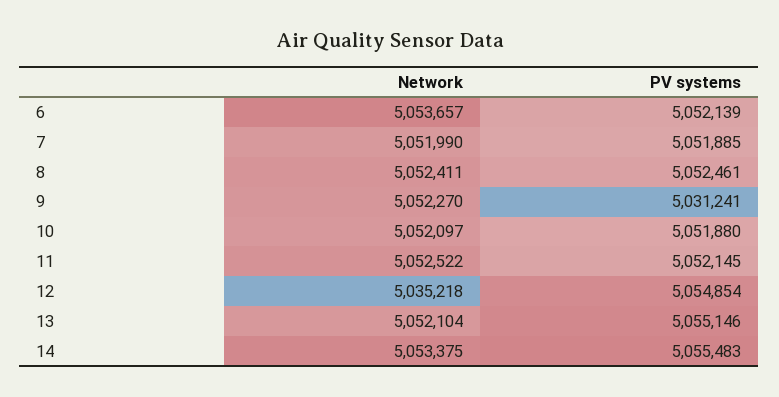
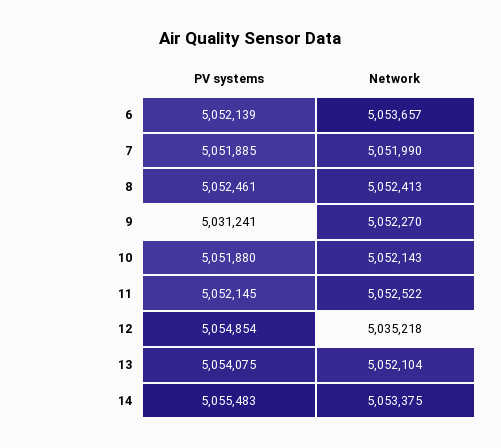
  {
    "Network": {
      "6": 5053657,
      "7": 5051990,
-     "8": 5052411,
+     "8": 5052413,
      "9": 5052270,
-     "10": 5052097,
+     "10": 5052143,
      "11": 5052522,
      "12": 5035218,
      "13": 5052104,
      "14": 5053375
    },
    "PV systems": {
      "6": 5052139,
      "7": 5051885,
      "8": 5052461,
      "9": 5031241,
      "10": 5051880,
      "11": 5052145,
      "12": 5054854,
-     "13": 5055146,
+     "13": 5054075,
      "14": 5055483
    }
  }

